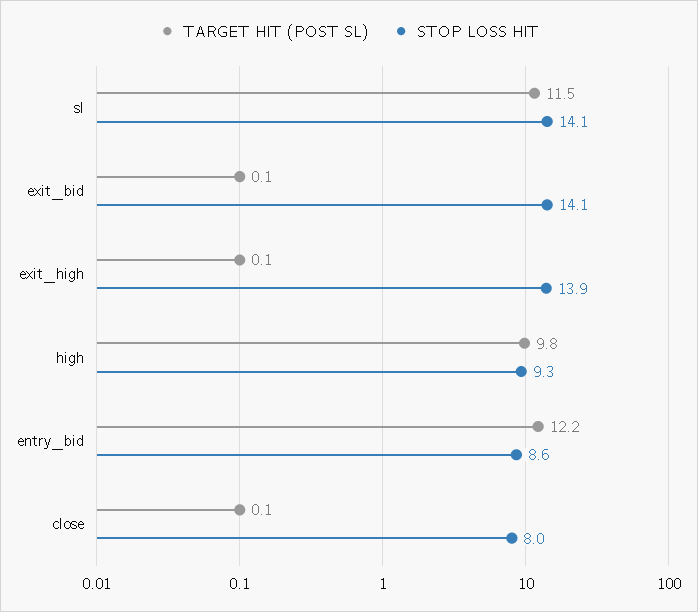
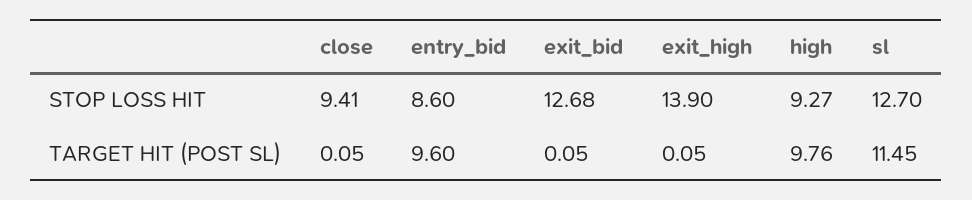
  {
    "TARGET HIT (POST SL)": {
      "sl": 11.45,
      "exit_bid": 0.05,
      "exit_high": 0.05,
      "high": 9.76,
-     "entry_bid": 12.2,
+     "entry_bid": 9.6,
      "close": 0.05
    },
    "STOP LOSS HIT": {
-     "sl": 14.1,
+     "sl": 12.7,
-     "exit_bid": 14.1,
+     "exit_bid": 12.68,
      "exit_high": 13.9,
      "high": 9.27,
      "entry_bid": 8.6,
-     "close": 8
+     "close": 9.41
    }
  }

